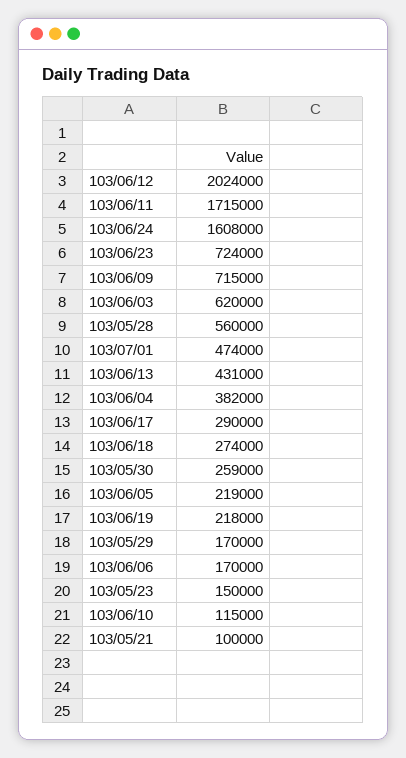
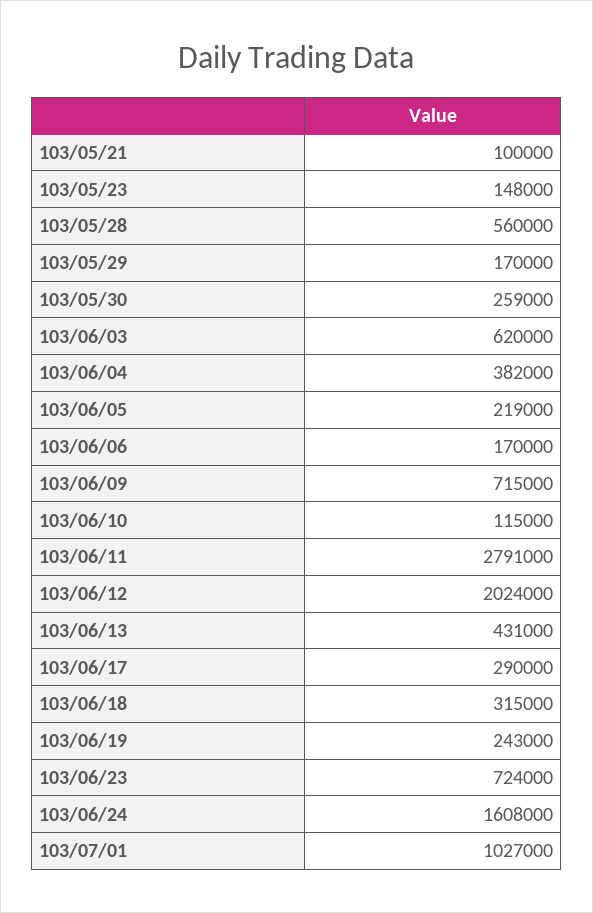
  {
    "103/06/12": 2024000,
-   "103/06/11": 1715000,
+   "103/06/11": 2791000,
    "103/06/24": 1608000,
    "103/06/23": 724000,
    "103/06/09": 715000,
    "103/06/03": 620000,
    "103/05/28": 560000,
-   "103/07/01": 474000,
+   "103/07/01": 1027000,
    "103/06/13": 431000,
    "103/06/04": 382000,
    "103/06/17": 290000,
-   "103/06/18": 274000,
+   "103/06/18": 315000,
    "103/05/30": 259000,
    "103/06/05": 219000,
-   "103/06/19": 218000,
+   "103/06/19": 243000,
    "103/05/29": 170000,
    "103/06/06": 170000,
-   "103/05/23": 150000,
+   "103/05/23": 148000,
    "103/06/10": 115000,
    "103/05/21": 100000
  }

